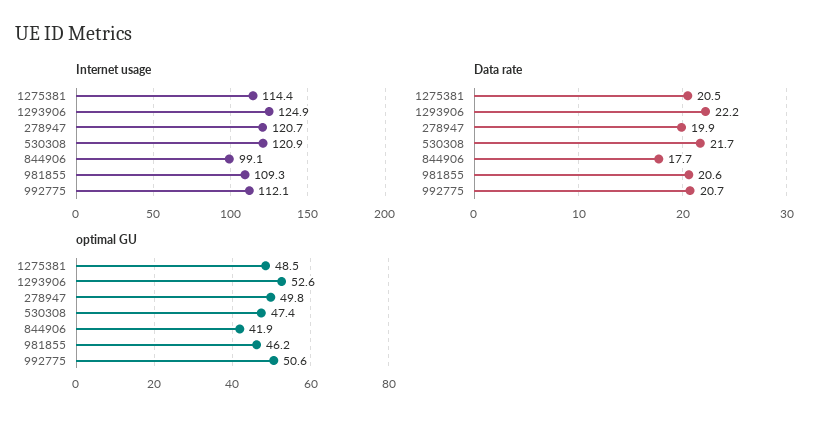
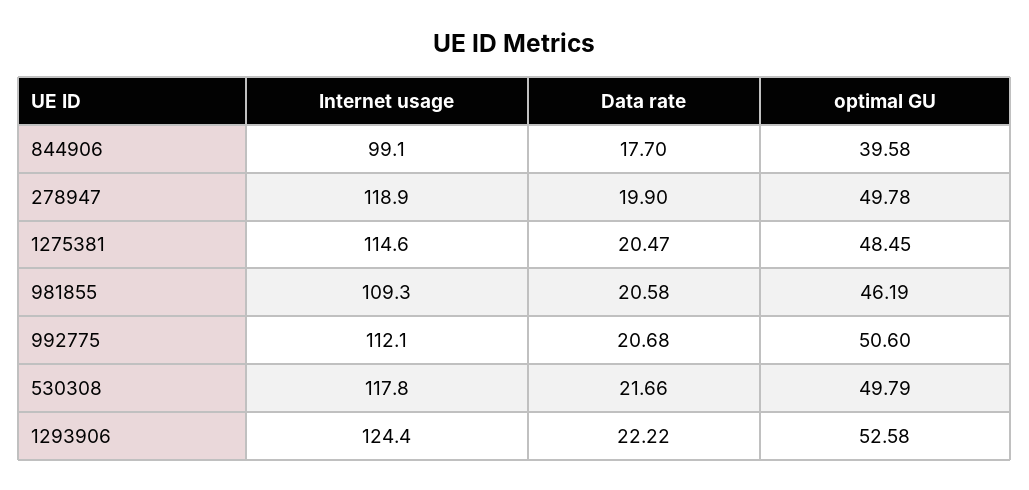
  {
    "Internet usage": {
-     "1275381": 114.4,
+     "1275381": 114.6,
-     "1293906": 124.9,
+     "1293906": 124.4,
-     "278947": 120.7,
+     "278947": 118.9,
-     "530308": 120.9,
+     "530308": 117.8,
      "844906": 99.1,
      "981855": 109.3,
      "992775": 112.1
    },
    "Data rate": {
      "1275381": 20.47,
      "1293906": 22.22,
      "278947": 19.9,
      "530308": 21.66,
      "844906": 17.7,
      "981855": 20.58,
      "992775": 20.68
    },
    "optimal GU": {
      "1275381": 48.45,
      "1293906": 52.58,
      "278947": 49.78,
-     "530308": 47.4,
+     "530308": 49.79,
-     "844906": 41.9,
+     "844906": 39.58,
      "981855": 46.19,
      "992775": 50.6
    }
  }

